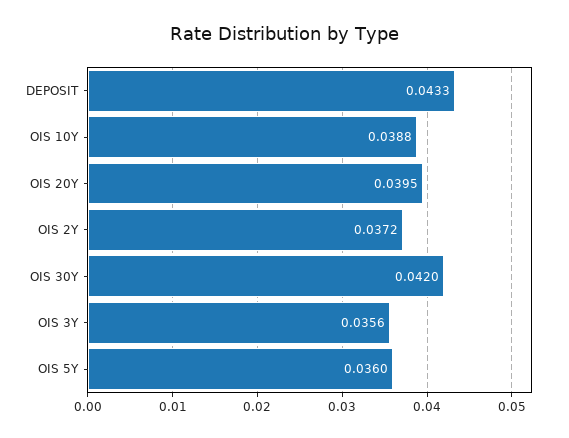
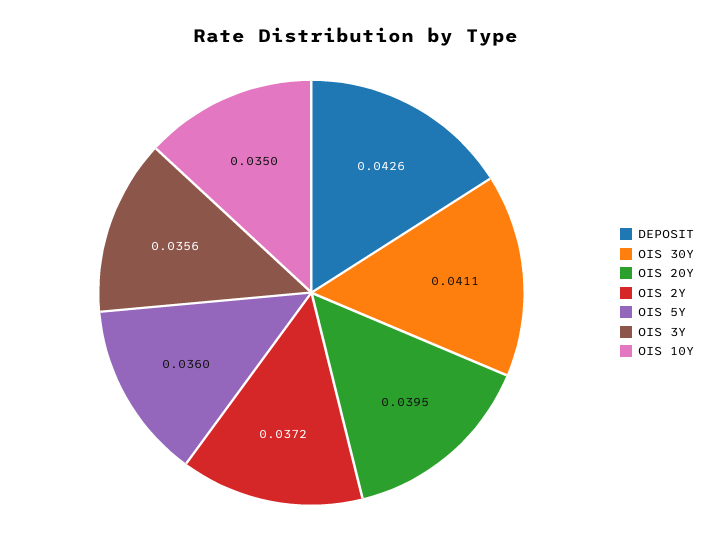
  {
-   "DEPOSIT": 0.0433,
+   "DEPOSIT": 0.0426,
-   "OIS 10Y": 0.0388,
+   "OIS 10Y": 0.035,
    "OIS 20Y": 0.0395,
    "OIS 2Y": 0.0372,
-   "OIS 30Y": 0.042,
+   "OIS 30Y": 0.0411,
    "OIS 3Y": 0.0356,
    "OIS 5Y": 0.036
  }

